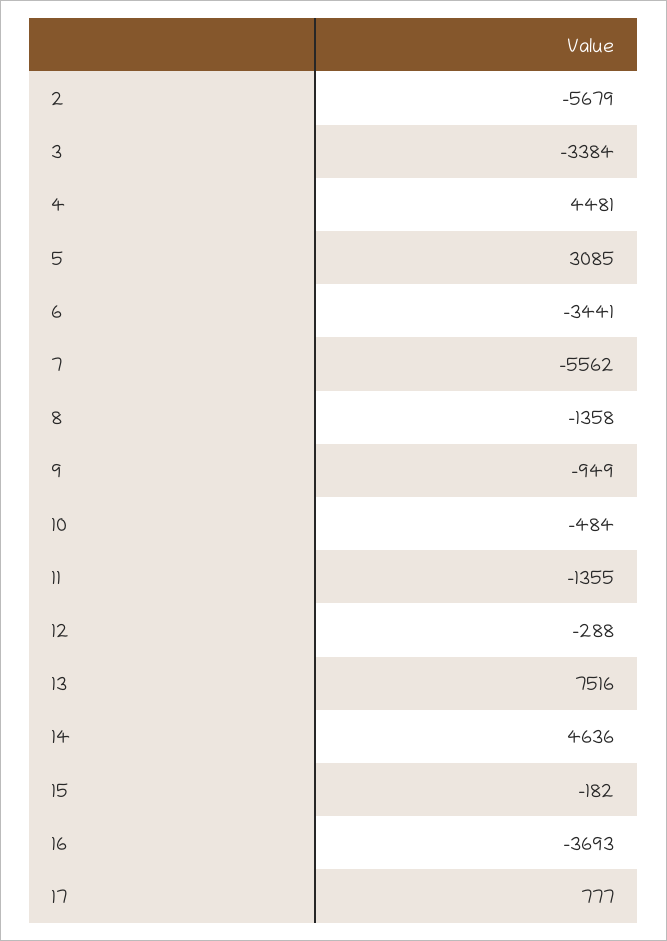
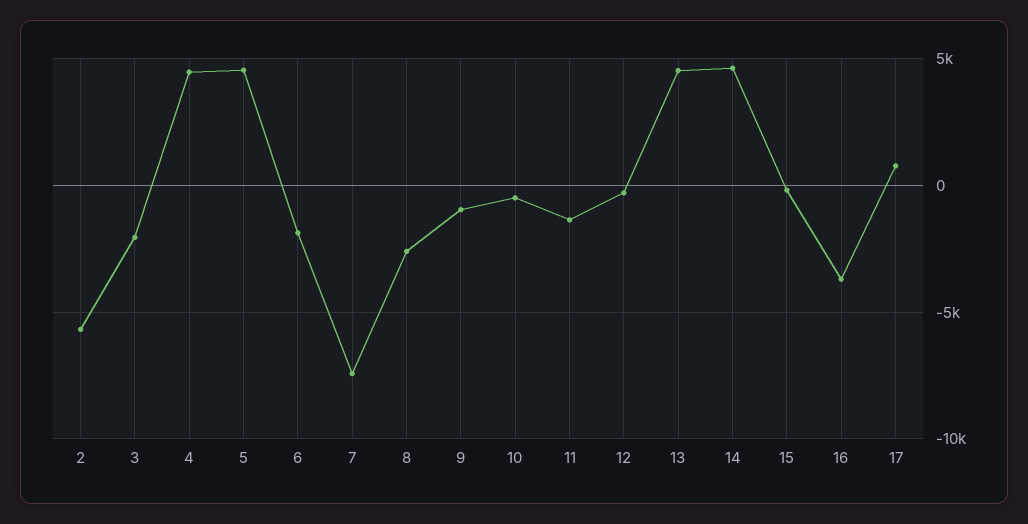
  {
    "2": -5679,
-   "3": -3384,
+   "3": -2000,
    "4": 4481,
-   "5": 3085,
+   "5": 4500,
-   "6": -3441,
+   "6": -2000,
-   "7": -5562,
+   "7": -7500,
-   "8": -1358,
+   "8": -2500,
    "9": -949,
    "10": -484,
    "11": -1355,
    "12": -288,
-   "13": 7516,
+   "13": 4500,
    "14": 4636,
    "15": -182,
    "16": -3693,
    "17": 777
  }

